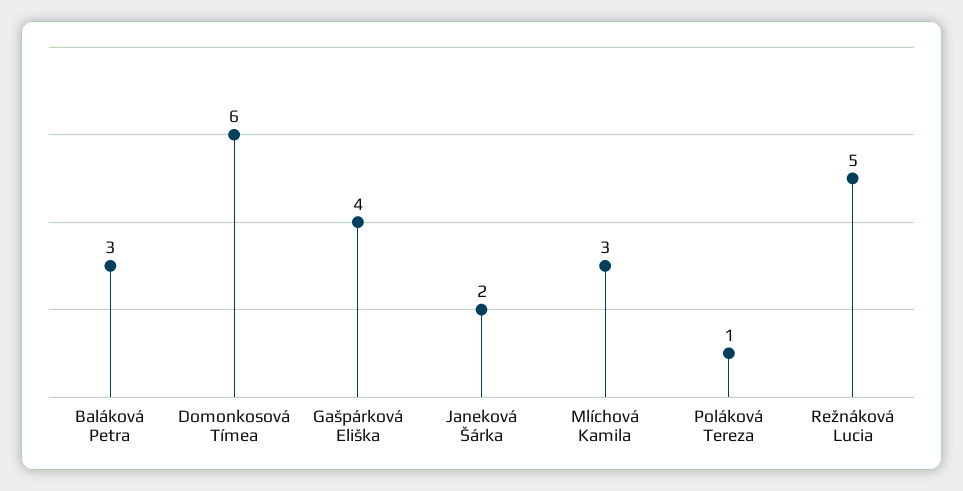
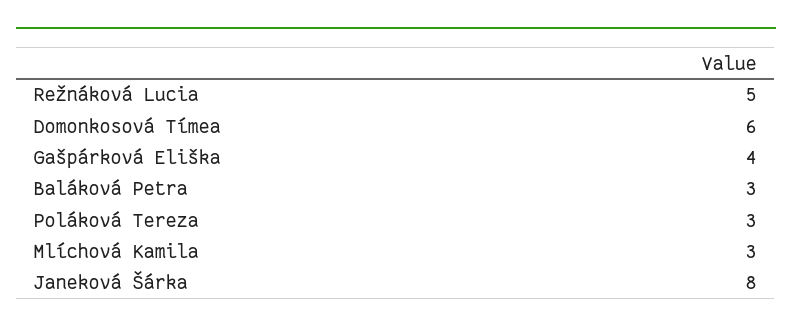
  {
    "Baláková Petra": 3,
    "Domonkosová Tímea": 6,
    "Gašpárková Eliška": 4,
-   "Janeková Šárka": 2,
+   "Janeková Šárka": 8,
    "Mlíchová Kamila": 3,
-   "Poláková Tereza": 1,
+   "Poláková Tereza": 3,
    "Režnáková Lucia": 5
  }

